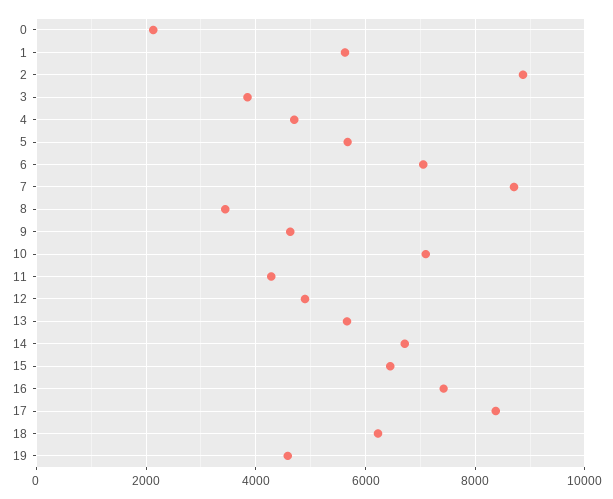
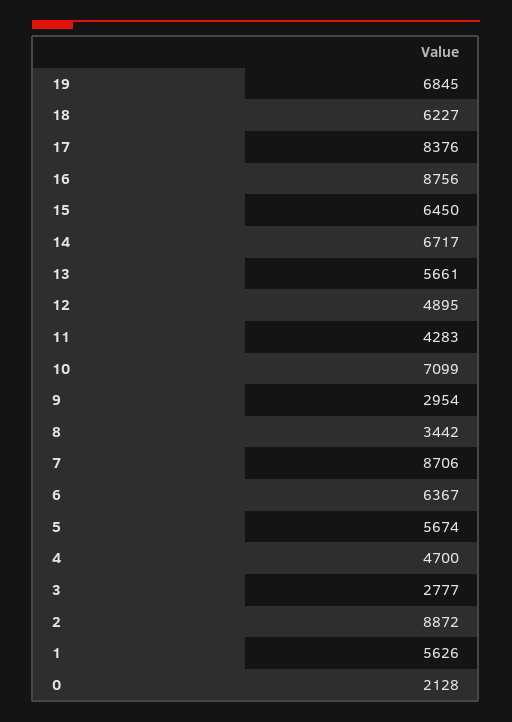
  {
    "0": 2128,
    "1": 5626,
    "2": 8872,
-   "3": 3800,
+   "3": 2777,
    "4": 4700,
    "5": 5674,
-   "6": 7000,
+   "6": 6367,
    "7": 8706,
    "8": 3442,
-   "9": 4600,
+   "9": 2954,
    "10": 7099,
    "11": 4283,
    "12": 4895,
    "13": 5661,
    "14": 6717,
    "15": 6450,
-   "16": 7400,
+   "16": 8756,
    "17": 8376,
    "18": 6227,
-   "19": 4600
+   "19": 6845
  }

